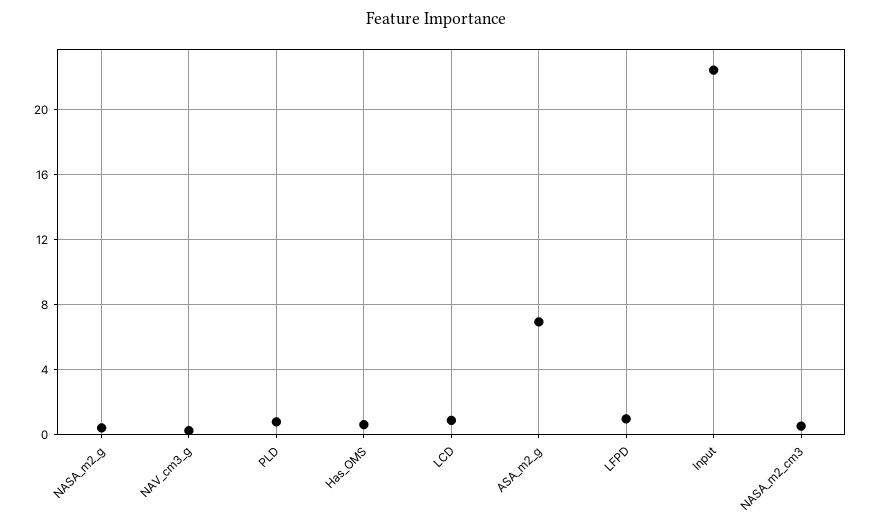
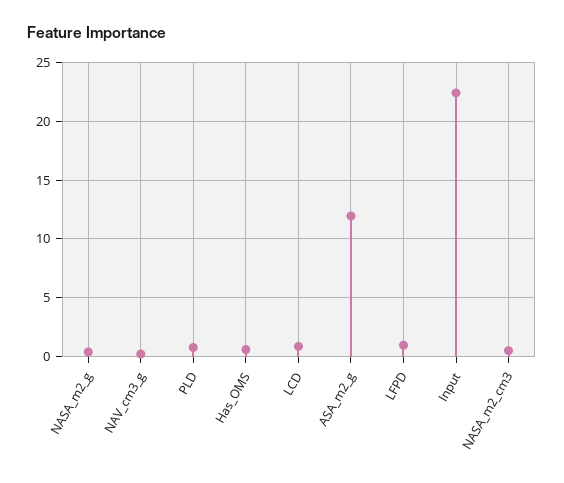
  {
    "NASA_m2_g": 0.5,
    "NAV_cm3_g": 0,
    "PLD": 1,
    "Has_OMS": 0.5,
    "LCD": 1,
-   "ASA_m2_g": 7,
+   "ASA_m2_g": 12,
    "LFPD": 1,
    "Input": 22.5,
    "NASA_m2_cm3": 0.5
  }

